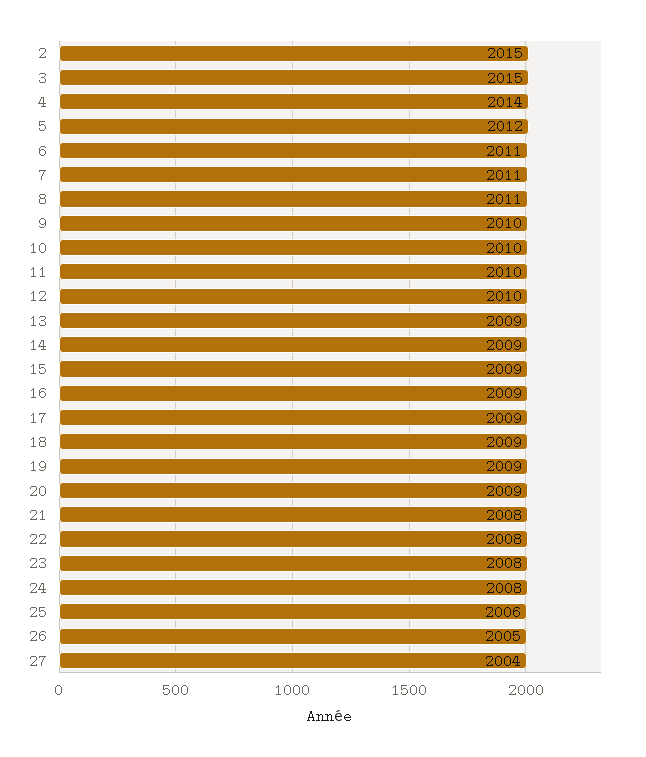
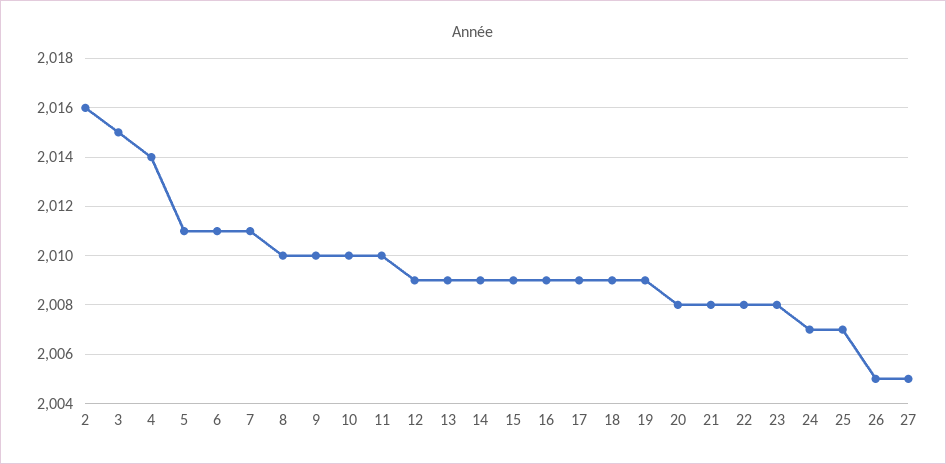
  {
-   "2": 2015,
+   "2": 2016,
    "3": 2015,
    "4": 2014,
-   "5": 2012,
+   "5": 2011,
    "6": 2011,
    "7": 2011,
-   "8": 2011,
+   "8": 2010,
    "9": 2010,
    "10": 2010,
    "11": 2010,
-   "12": 2010,
+   "12": 2009,
    "13": 2009,
    "14": 2009,
    "15": 2009,
    "16": 2009,
    "17": 2009,
    "18": 2009,
    "19": 2009,
-   "20": 2009,
+   "20": 2008,
    "21": 2008,
    "22": 2008,
    "23": 2008,
-   "24": 2008,
+   "24": 2007,
-   "25": 2006,
+   "25": 2007,
    "26": 2005,
-   "27": 2004
+   "27": 2005
  }

